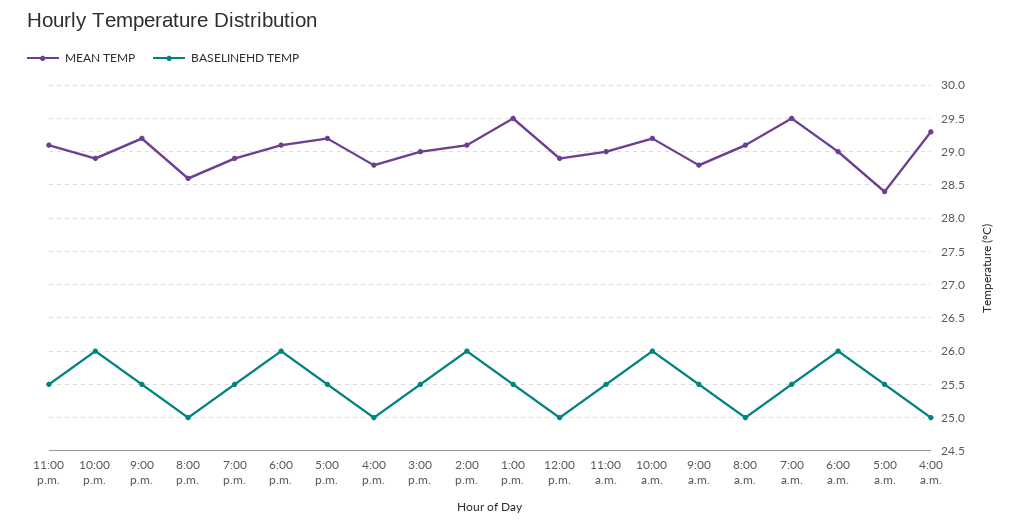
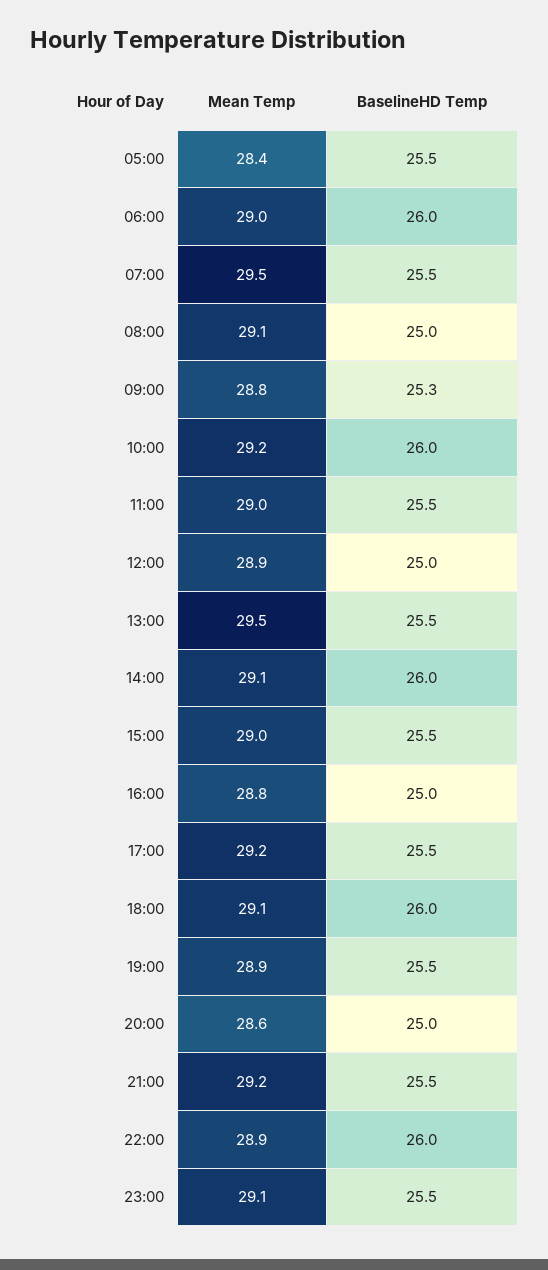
  {
    "MEAN TEMP": {
      "11:00 p.m.": 29.1,
      "10:00 p.m.": 28.9,
      "9:00 p.m.": 29.2,
      "8:00 p.m.": 28.6,
      "7:00 p.m.": 28.9,
      "6:00 p.m.": 29.1,
      "5:00 p.m.": 29.2,
      "4:00 p.m.": 28.8,
      "3:00 p.m.": 29,
      "2:00 p.m.": 29.1,
      "1:00 p.m.": 29.5,
      "12:00 p.m.": 28.9,
      "11:00 a.m.": 29,
      "10:00 a.m.": 29.2,
      "9:00 a.m.": 28.8,
      "8:00 a.m.": 29.1,
      "7:00 a.m.": 29.5,
      "6:00 a.m.": 29,
-     "5:00 a.m.": 28.4,
+     "5:00 a.m.": 28.4
-     "4:00 a.m.": 29.3
    },
    "BASELINEHD TEMP": {
      "11:00 p.m.": 25.5,
      "10:00 p.m.": 26,
      "9:00 p.m.": 25.5,
      "8:00 p.m.": 25,
      "7:00 p.m.": 25.5,
      "6:00 p.m.": 26,
      "5:00 p.m.": 25.5,
      "4:00 p.m.": 25,
      "3:00 p.m.": 25.5,
      "2:00 p.m.": 26,
      "1:00 p.m.": 25.5,
      "12:00 p.m.": 25,
      "11:00 a.m.": 25.5,
      "10:00 a.m.": 26,
-     "9:00 a.m.": 25.5,
+     "9:00 a.m.": 25.3,
      "8:00 a.m.": 25,
      "7:00 a.m.": 25.5,
      "6:00 a.m.": 26,
-     "5:00 a.m.": 25.5,
+     "5:00 a.m.": 25.5
-     "4:00 a.m.": 25
    }
  }

